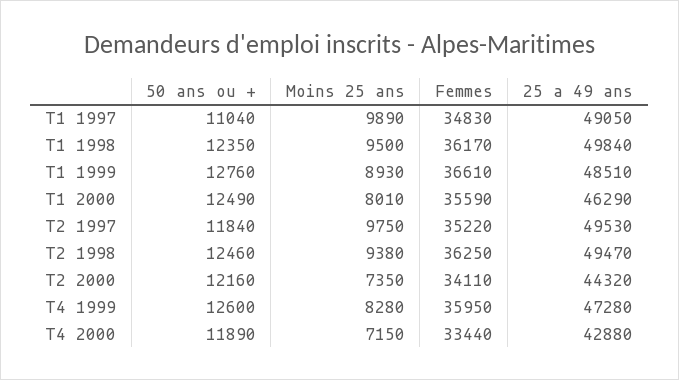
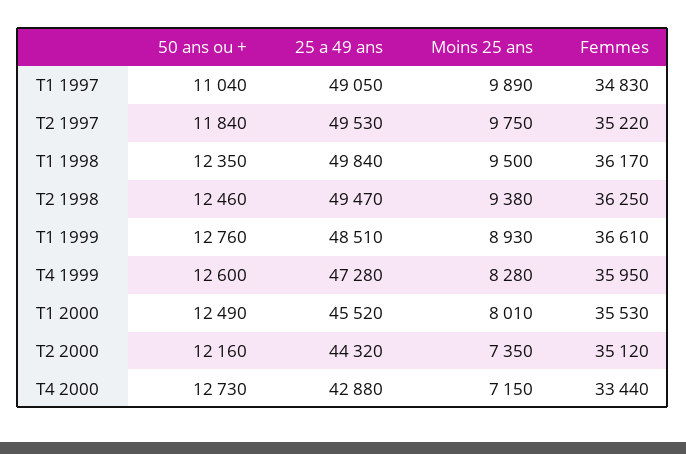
  {
    "50 ans ou +": {
      "T1 1997": 11040,
      "T1 1998": 12350,
      "T1 1999": 12760,
      "T1 2000": 12490,
      "T2 1997": 11840,
      "T2 1998": 12460,
      "T2 2000": 12160,
      "T4 1999": 12600,
-     "T4 2000": 11890
+     "T4 2000": 12730
    },
    "Moins 25 ans": {
      "T1 1997": 9890,
      "T1 1998": 9500,
      "T1 1999": 8930,
      "T1 2000": 8010,
      "T2 1997": 9750,
      "T2 1998": 9380,
      "T2 2000": 7350,
      "T4 1999": 8280,
      "T4 2000": 7150
    },
    "Femmes": {
      "T1 1997": 34830,
      "T1 1998": 36170,
      "T1 1999": 36610,
-     "T1 2000": 35590,
+     "T1 2000": 35530,
      "T2 1997": 35220,
      "T2 1998": 36250,
-     "T2 2000": 34110,
+     "T2 2000": 35120,
      "T4 1999": 35950,
      "T4 2000": 33440
    },
    "25 a 49 ans": {
      "T1 1997": 49050,
      "T1 1998": 49840,
      "T1 1999": 48510,
-     "T1 2000": 46290,
+     "T1 2000": 45520,
      "T2 1997": 49530,
      "T2 1998": 49470,
      "T2 2000": 44320,
      "T4 1999": 47280,
      "T4 2000": 42880
    }
  }

